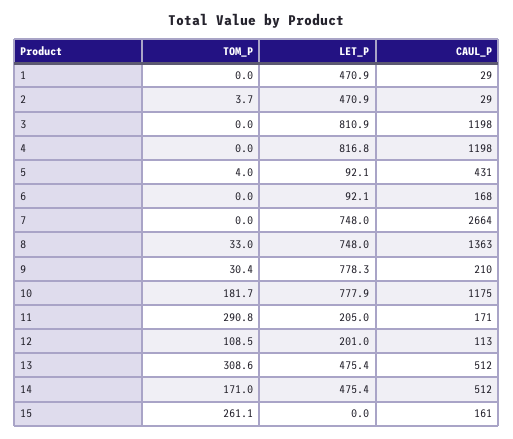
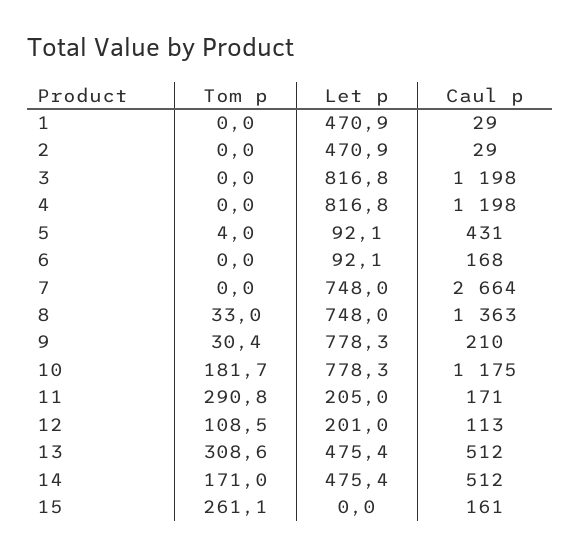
  {
    "TOM_P": {
      "1": 0,
-     "2": 3.7,
+     "2": 0,
      "3": 0,
      "4": 0,
      "5": 4,
      "6": 0,
      "7": 0,
      "8": 33,
      "9": 30.4,
      "10": 181.7,
      "11": 290.8,
      "12": 108.5,
      "13": 308.6,
      "14": 171,
      "15": 261.1
    },
    "LET_P": {
      "1": 470.9,
      "2": 470.9,
-     "3": 810.9,
+     "3": 816.8,
      "4": 816.8,
      "5": 92.1,
      "6": 92.1,
      "7": 748,
      "8": 748,
      "9": 778.3,
-     "10": 777.9,
+     "10": 778.3,
      "11": 205,
      "12": 201,
      "13": 475.4,
      "14": 475.4,
      "15": 0
    },
    "CAUL_P": {
      "1": 29,
      "2": 29,
      "3": 1198,
      "4": 1198,
      "5": 431,
      "6": 168,
      "7": 2664,
      "8": 1363,
      "9": 210,
      "10": 1175,
      "11": 171,
      "12": 113,
      "13": 512,
      "14": 512,
      "15": 161
    }
  }

